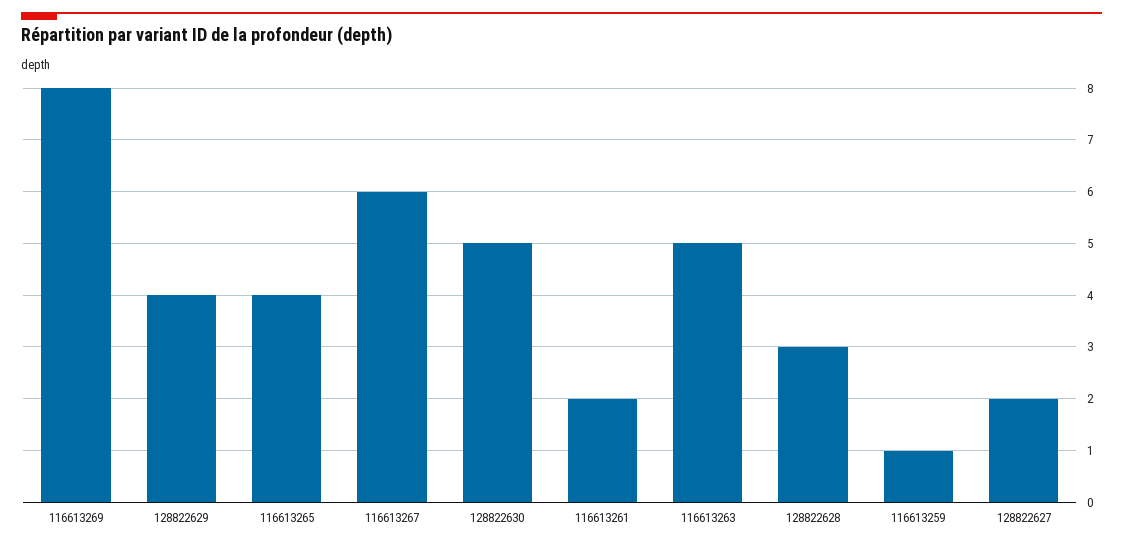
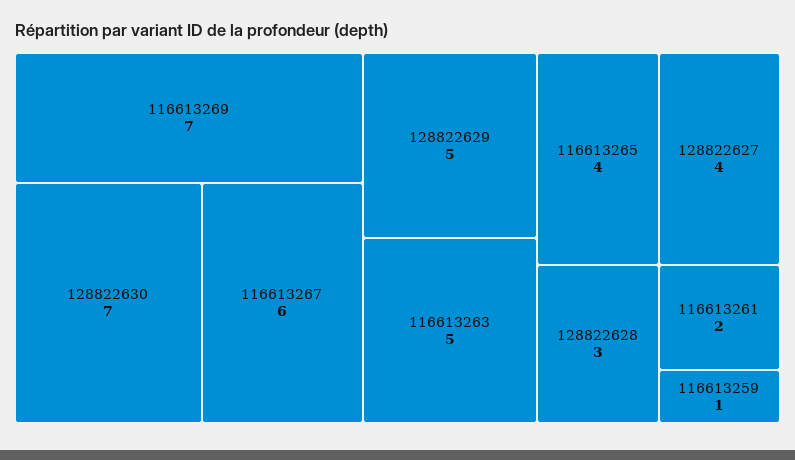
  {
-   "116613269": 8,
+   "116613269": 7,
-   "128822629": 4,
+   "128822629": 5,
    "116613265": 4,
    "116613267": 6,
-   "128822630": 5,
+   "128822630": 7,
    "116613261": 2,
    "116613263": 5,
    "128822628": 3,
    "116613259": 1,
-   "128822627": 2
+   "128822627": 4
  }

